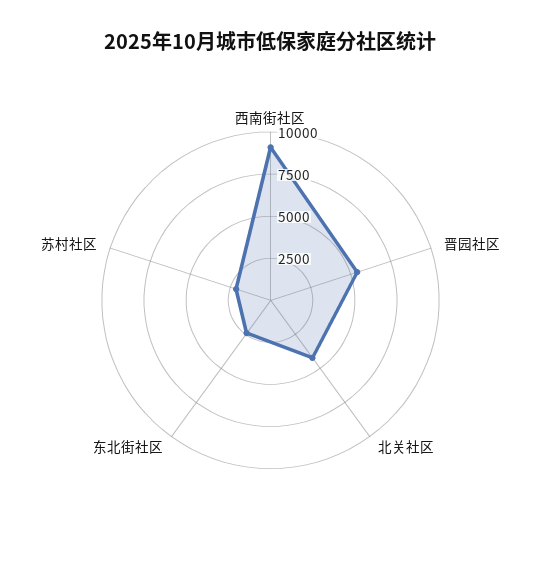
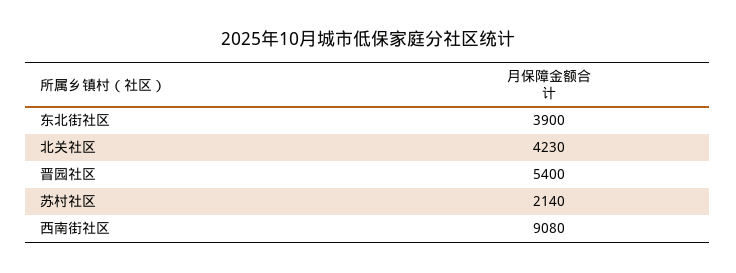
  {
    "西南街社区": 9080,
    "晋园社区": 5400,
    "北关社区": 4230,
-   "东北街社区": 2500,
+   "东北街社区": 3900,
    "苏村社区": 2140
  }

